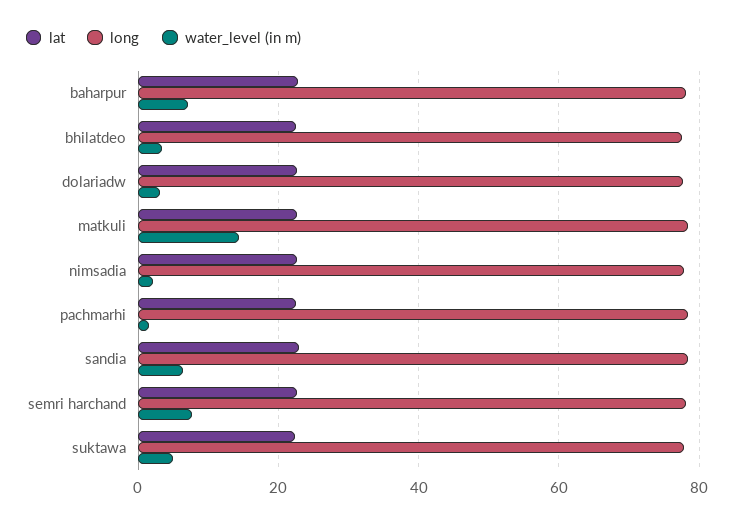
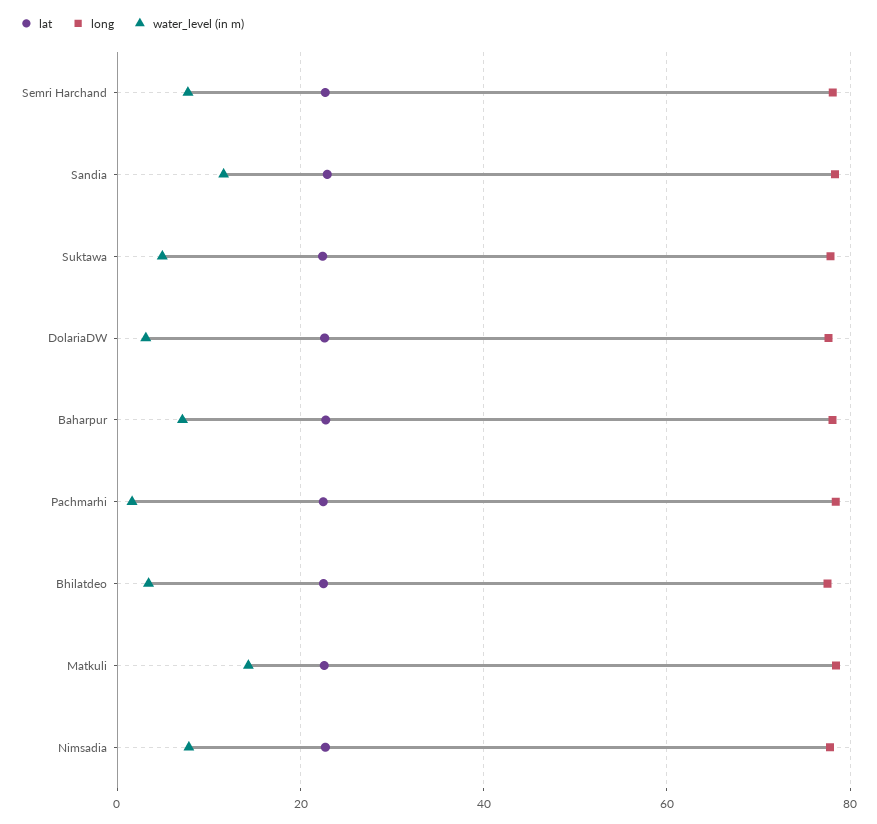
  {
    "lat": {
      "baharpur": 22,
      "bhilatdeo": 22,
      "dolariadw": 22,
      "matkuli": 22,
      "nimsadia": 22,
      "pachmarhi": 22,
      "sandia": 22,
      "semri harchand": 22,
      "suktawa": 22
    },
    "long": {
      "baharpur": 78,
      "bhilatdeo": 78,
      "dolariadw": 78,
      "matkuli": 78,
      "nimsadia": 78,
      "pachmarhi": 78,
      "sandia": 78,
      "semri harchand": 78,
      "suktawa": 78
    },
    "water_level (in m)": {
      "baharpur": 8,
      "bhilatdeo": 4,
      "dolariadw": 4,
      "matkuli": 14,
-     "nimsadia": 2,
+     "nimsadia": 8,
      "pachmarhi": 2,
-     "sandia": 6,
+     "sandia": 12,
      "semri harchand": 8,
      "suktawa": 4
    }
  }

